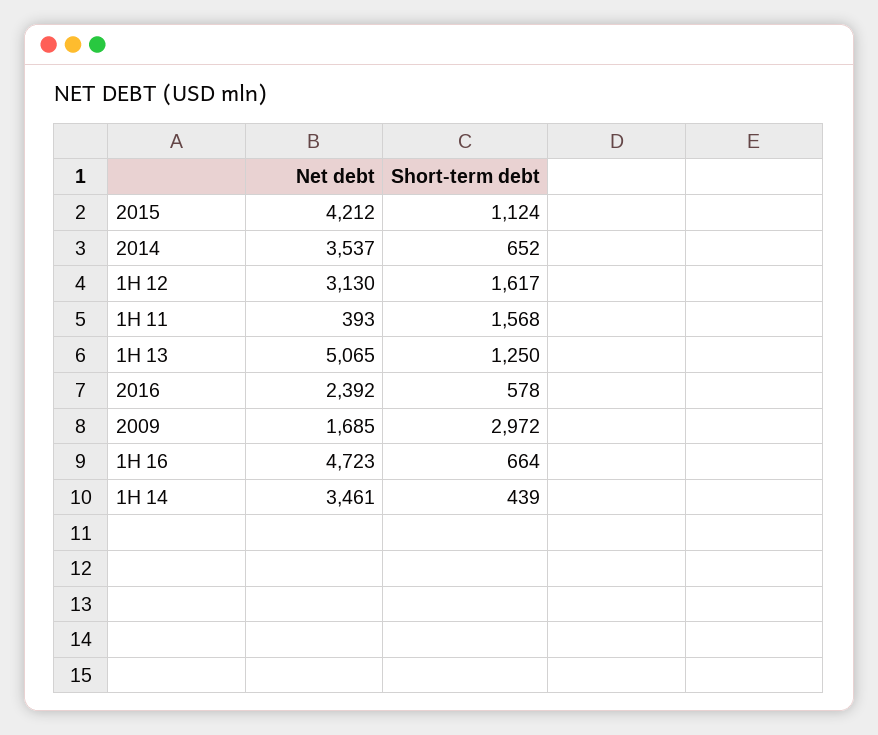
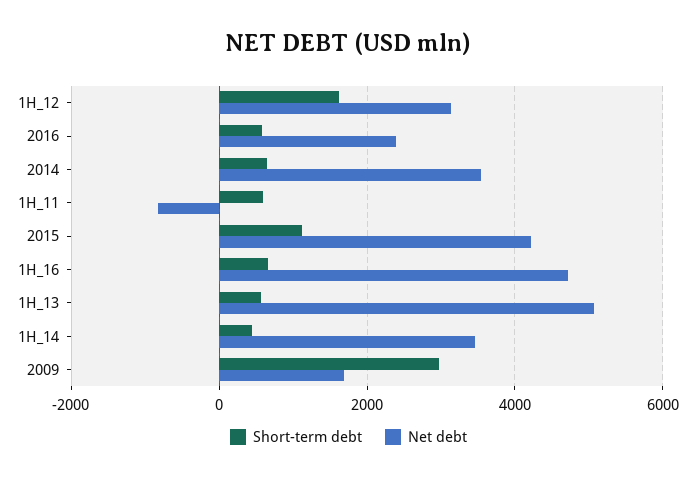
  {
    "Net debt": {
      "2015": 4212,
      "2014": 3537,
      "1H 12": 3130,
-     "1H 11": 393,
+     "1H 11": -800,
      "1H 13": 5065,
      "2016": 2392,
      "2009": 1685,
      "1H 16": 4723,
      "1H 14": 3461
    },
    "Short-term debt": {
      "2015": 1124,
      "2014": 652,
      "1H 12": 1617,
-     "1H 11": 1568,
+     "1H 11": 600,
-     "1H 13": 1250,
+     "1H 13": 600,
      "2016": 578,
      "2009": 2972,
      "1H 16": 664,
      "1H 14": 439
    }
  }

